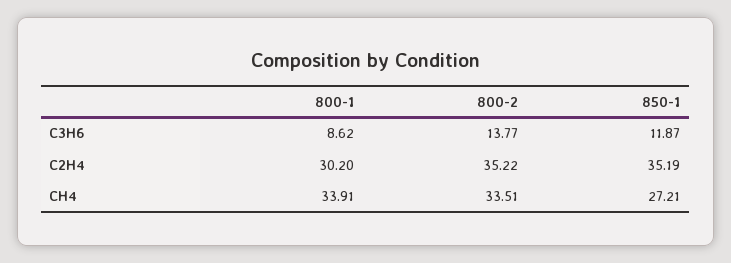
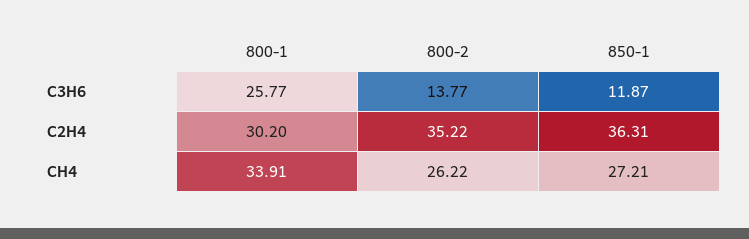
  {
    "800-1": {
-     "C3H6": 8.62,
+     "C3H6": 25.77,
      "C2H4": 30.2,
      "CH4": 33.91
    },
    "800-2": {
      "C3H6": 13.77,
      "C2H4": 35.22,
-     "CH4": 33.51
+     "CH4": 26.22
    },
    "850-1": {
      "C3H6": 11.87,
-     "C2H4": 35.19,
+     "C2H4": 36.31,
      "CH4": 27.21
    }
  }

